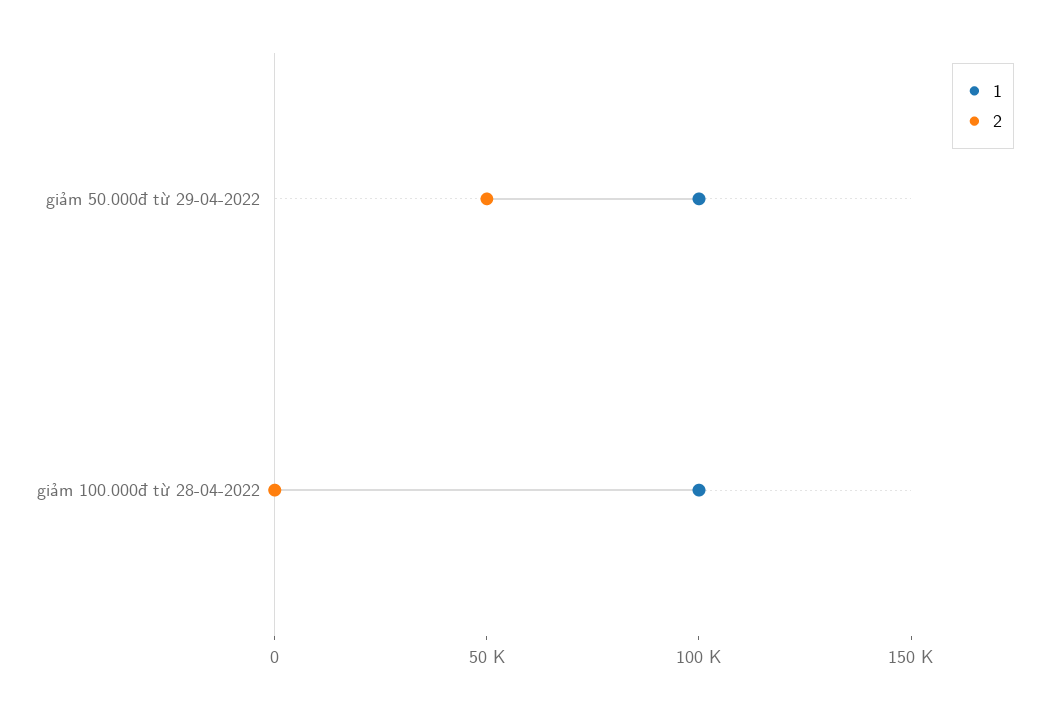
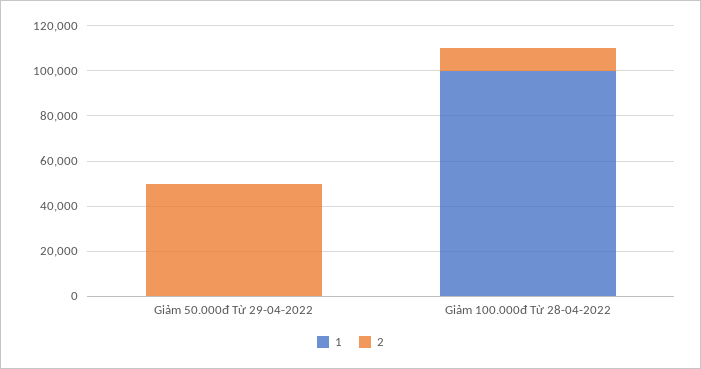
  {
    "1": {
-     "giảm 50.000đ từ 29-04-2022": 100000,
+     "giảm 50.000đ từ 29-04-2022": 0,
      "giảm 100.000đ từ 28-04-2022": 100000
    },
    "2": {
      "giảm 50.000đ từ 29-04-2022": 50000,
-     "giảm 100.000đ từ 28-04-2022": 0
+     "giảm 100.000đ từ 28-04-2022": 10000
    }
  }

